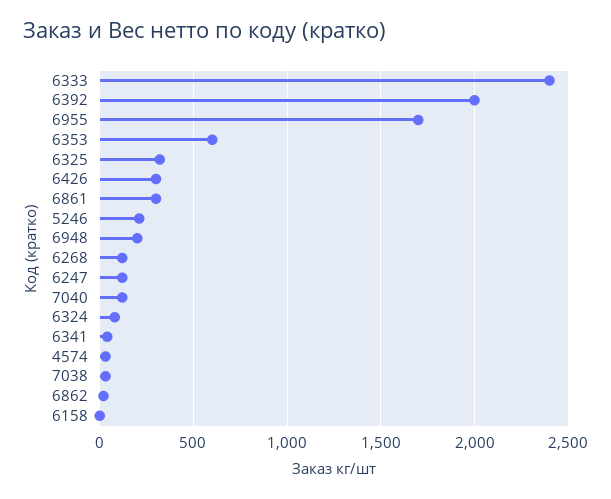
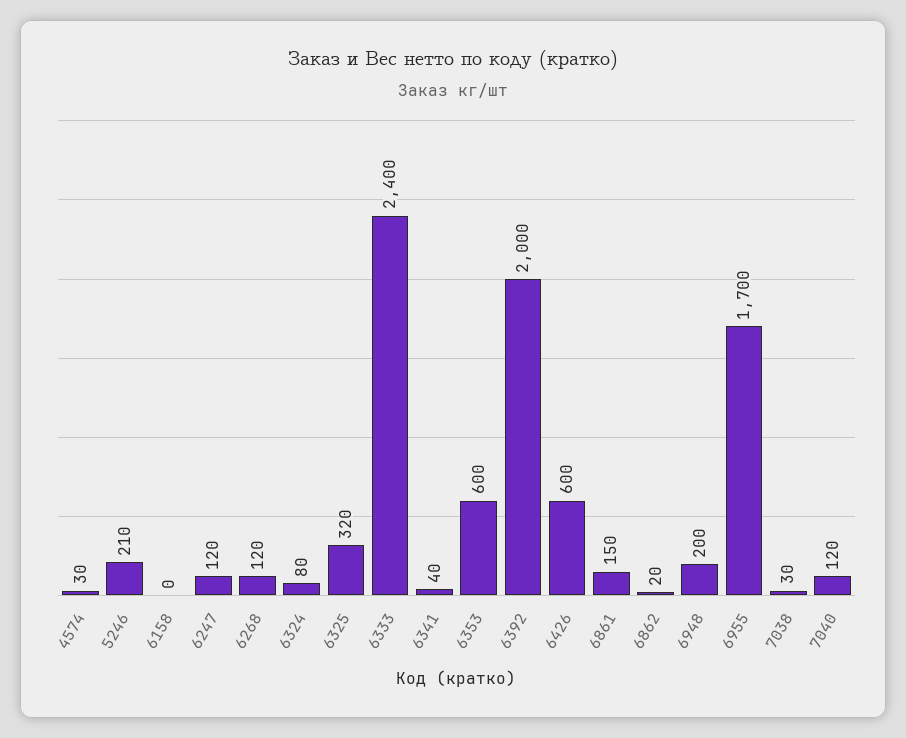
  {
    "6333": 2400,
    "6392": 2000,
    "6955": 1700,
    "6353": 600,
    "6325": 320,
-   "6426": 300,
+   "6426": 600,
-   "6861": 300,
+   "6861": 150,
    "5246": 210,
    "6948": 200,
    "6268": 120,
    "6247": 120,
    "7040": 120,
    "6324": 80,
    "6341": 40,
    "4574": 30,
    "7038": 30,
    "6862": 20,
    "6158": 0
  }

